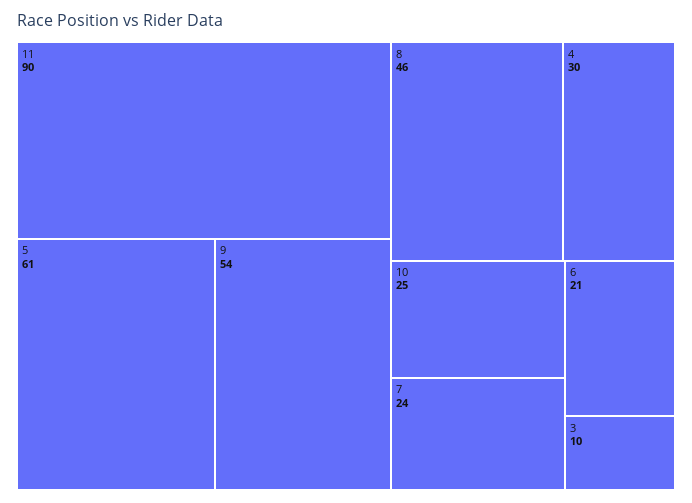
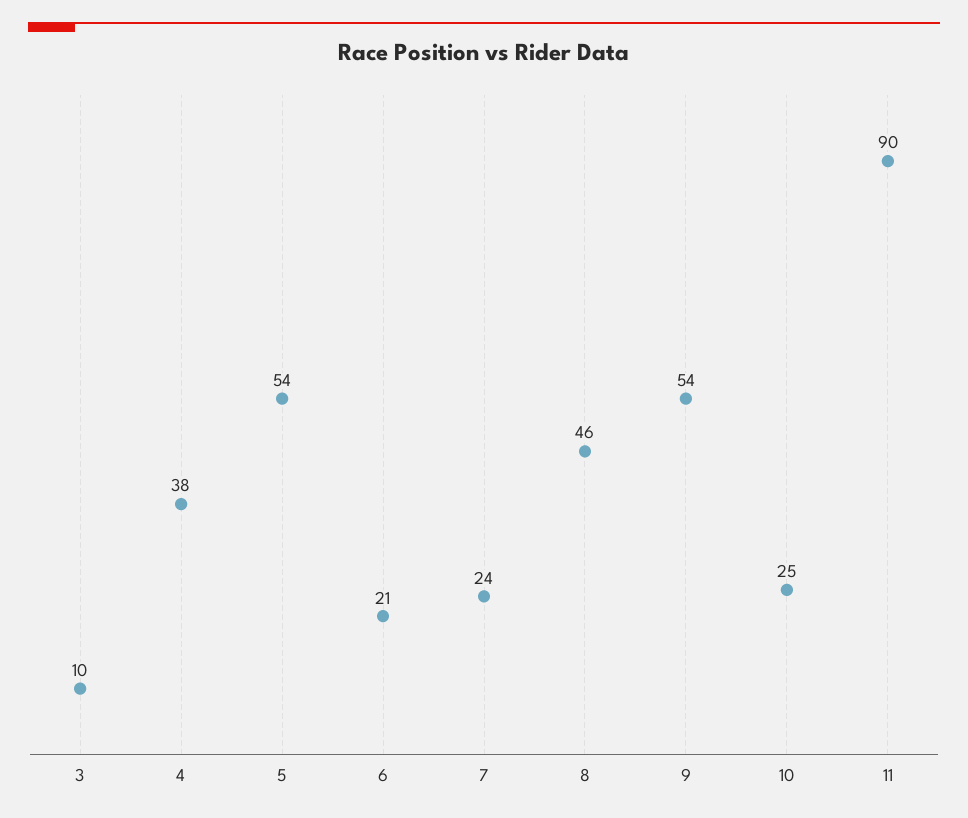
  {
    "11": 90,
-   "5": 61,
+   "5": 54,
    "9": 54,
    "8": 46,
-   "4": 30,
+   "4": 38,
    "10": 25,
    "7": 24,
    "6": 21,
    "3": 10
  }

